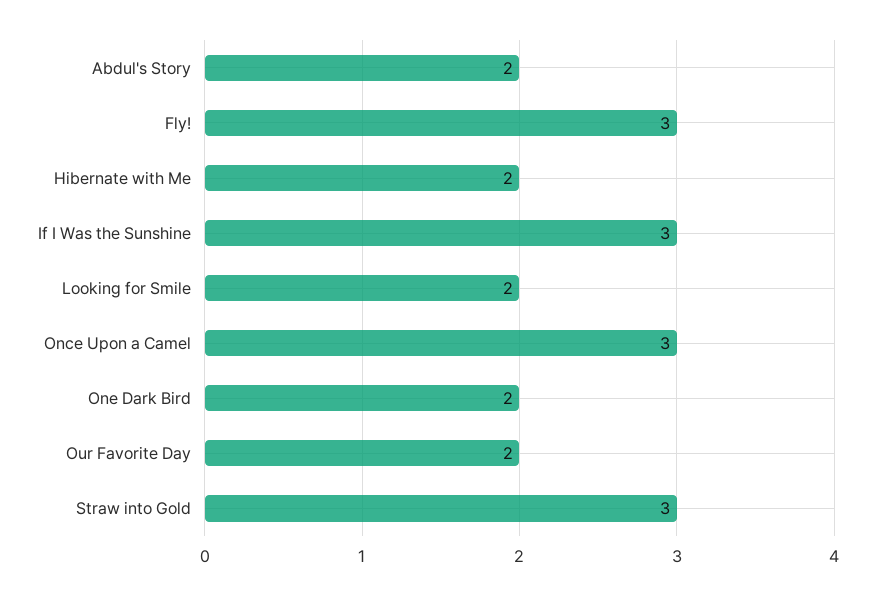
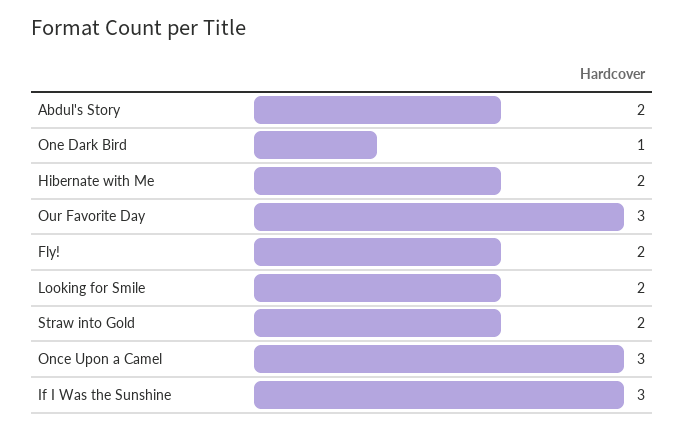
  {
    "Abdul's Story": 2,
-   "Fly!": 3,
+   "Fly!": 2,
    "Hibernate with Me": 2,
    "If I Was the Sunshine": 3,
    "Looking for Smile": 2,
    "Once Upon a Camel": 3,
-   "One Dark Bird": 2,
+   "One Dark Bird": 1,
-   "Our Favorite Day": 2,
+   "Our Favorite Day": 3,
-   "Straw into Gold": 3
+   "Straw into Gold": 2
  }

